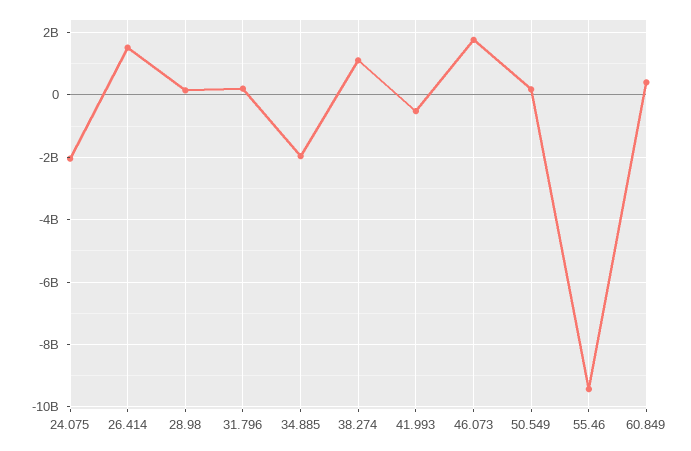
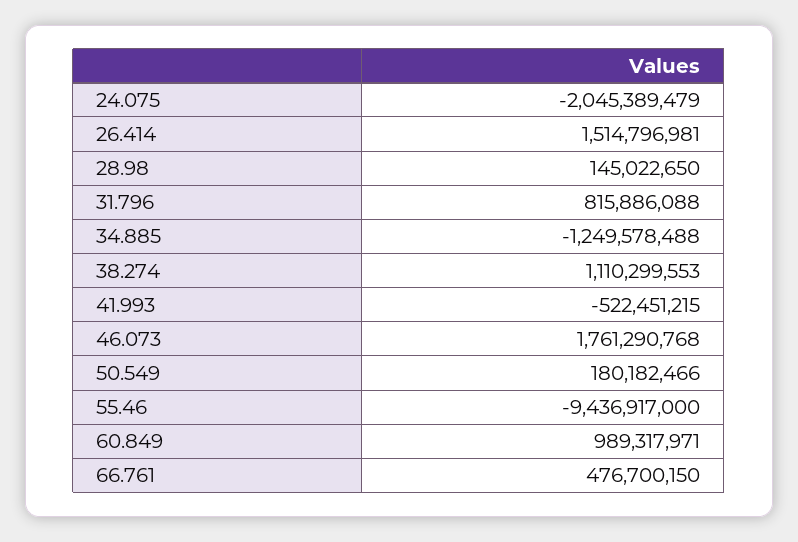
  {
    "24.075": -2045389479,
    "26.414": 1514796981,
    "28.98": 145022650,
-   "31.796": 200000000,
+   "31.796": 815886088,
-   "34.885": -2000000000,
+   "34.885": -1249578488,
    "38.274": 1110299553,
    "41.993": -522451215,
    "46.073": 1761290768,
    "50.549": 180182466,
    "55.46": -9436917000,
-   "60.849": 400000000
+   "60.849": 989317971,
+   "66.761": 476700150
  }

